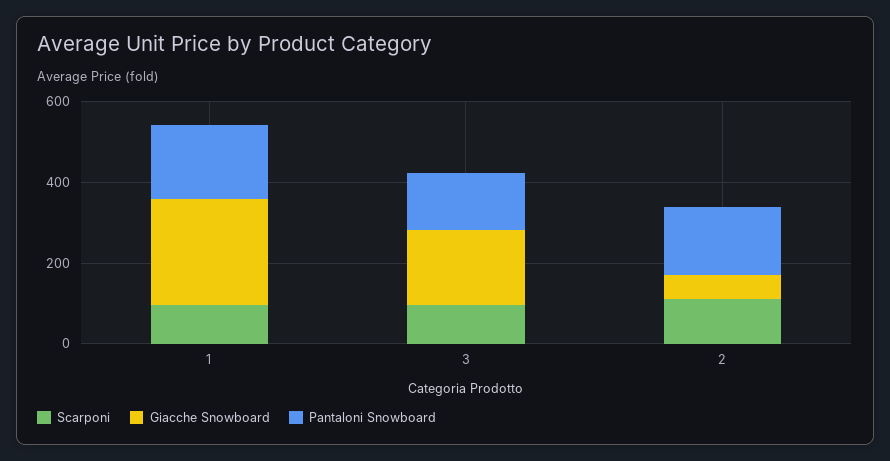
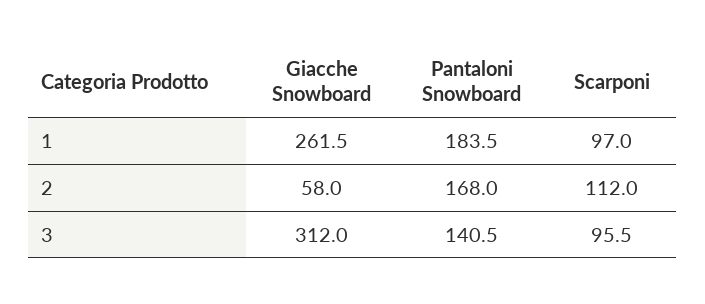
  {
    "Scarponi": {
      "1": 97,
      "3": 95.5,
      "2": 112
    },
    "Giacche Snowboard": {
      "1": 261.5,
-     "3": 200,
+     "3": 312,
      "2": 58
    },
    "Pantaloni Snowboard": {
      "1": 183.5,
      "3": 140.5,
      "2": 168
    }
  }

